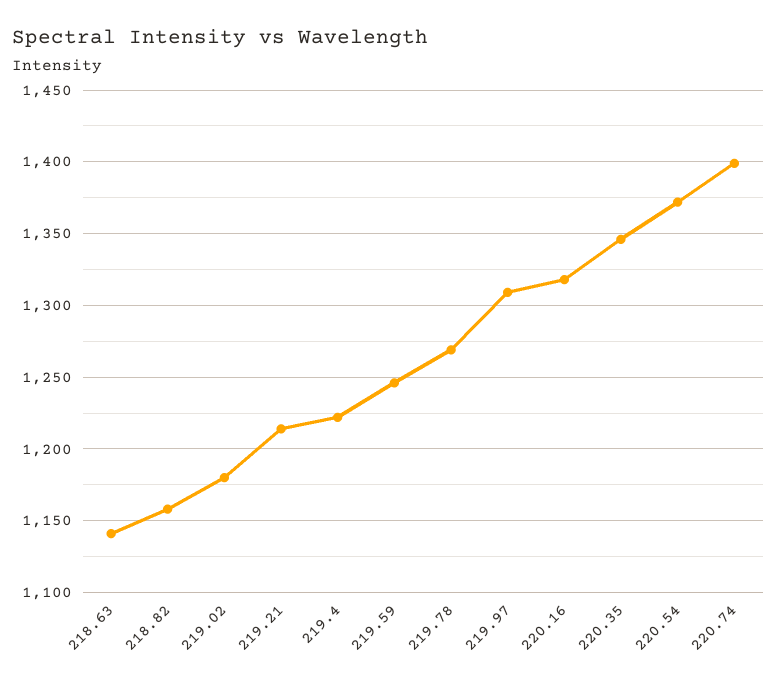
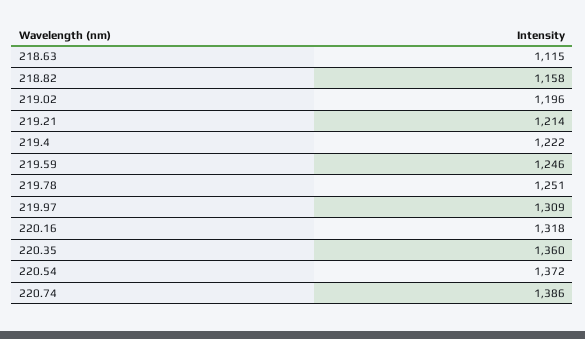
  {
-   "218.63": 1140,
+   "218.63": 1115,
    "218.82": 1158,
-   "219.02": 1180,
+   "219.02": 1196,
    "219.21": 1214,
    "219.4": 1222,
    "219.59": 1246,
-   "219.78": 1270,
+   "219.78": 1251,
    "219.97": 1309,
    "220.16": 1318,
-   "220.35": 1345,
+   "220.35": 1360,
    "220.54": 1372,
-   "220.74": 1400
+   "220.74": 1386
  }

